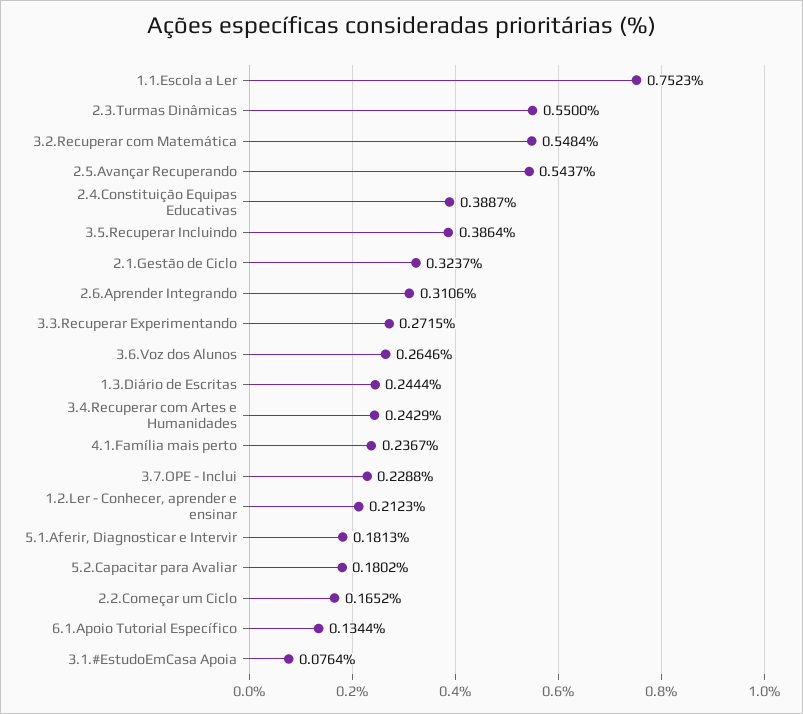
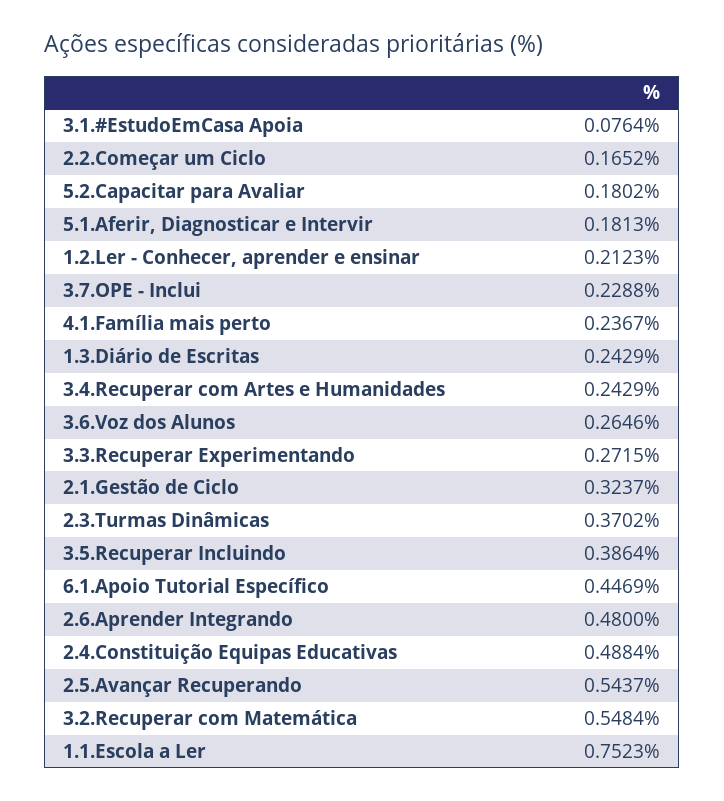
  {
    "1.1.Escola a Ler": 0.7523,
-   "2.3.Turmas Dinâmicas": 0.55,
+   "2.3.Turmas Dinâmicas": 0.3702,
    "3.2.Recuperar com Matemática": 0.5484,
    "2.5.Avançar Recuperando": 0.5437,
-   "2.4.Constituição Equipas Educativas": 0.3887,
+   "2.4.Constituição Equipas Educativas": 0.4884,
    "3.5.Recuperar Incluindo": 0.3864,
    "2.1.Gestão de Ciclo": 0.3237,
-   "2.6.Aprender Integrando": 0.3106,
+   "2.6.Aprender Integrando": 0.48,
    "3.3.Recuperar Experimentando": 0.2715,
    "3.6.Voz dos Alunos": 0.2646,
-   "1.3.Diário de Escritas": 0.2444,
+   "1.3.Diário de Escritas": 0.2429,
    "3.4.Recuperar com Artes e Humanidades": 0.2429,
    "4.1.Família mais perto": 0.2367,
    "3.7.OPE - Inclui": 0.2288,
    "1.2.Ler - Conhecer, aprender e ensinar": 0.2123,
    "5.1.Aferir, Diagnosticar e Intervir": 0.1813,
    "5.2.Capacitar para Avaliar": 0.1802,
    "2.2.Começar um Ciclo": 0.1652,
-   "6.1.Apoio Tutorial Específico": 0.1344,
+   "6.1.Apoio Tutorial Específico": 0.4469,
    "3.1.#EstudoEmCasa Apoia": 0.0764
  }

